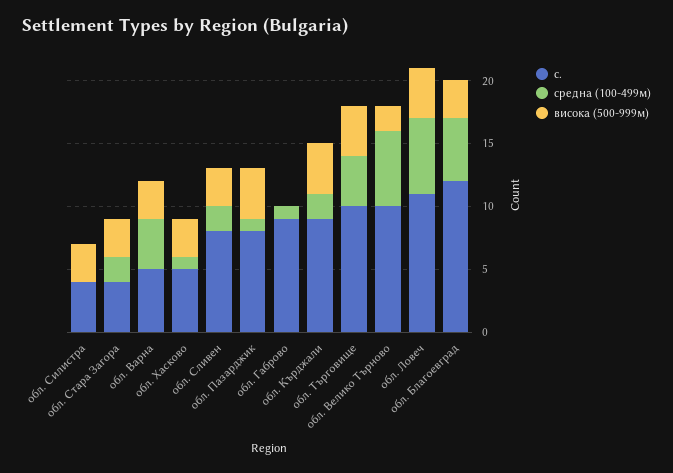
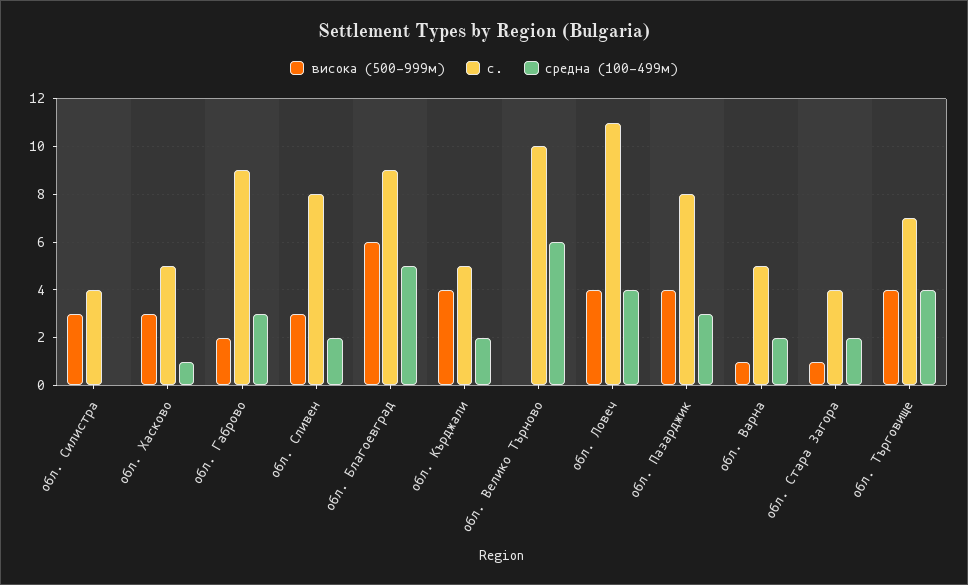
  {
    "с.": {
      "обл. Силистра": 4,
      "обл. Стара Загора": 4,
      "обл. Варна": 5,
      "обл. Хасково": 5,
      "обл. Сливен": 8,
      "обл. Пазарджик": 8,
      "обл. Габрово": 9,
-     "обл. Кърджали": 9,
+     "обл. Кърджали": 5,
-     "обл. Търговище": 10,
+     "обл. Търговище": 7,
      "обл. Велико Търново": 10,
      "обл. Ловеч": 11,
-     "обл. Благоевград": 12
+     "обл. Благоевград": 9
    },
    "средна (100-499м)": {
      "обл. Силистра": 0,
      "обл. Стара Загора": 2,
-     "обл. Варна": 4,
+     "обл. Варна": 2,
      "обл. Хасково": 1,
      "обл. Сливен": 2,
-     "обл. Пазарджик": 1,
+     "обл. Пазарджик": 3,
-     "обл. Габрово": 1,
+     "обл. Габрово": 3,
      "обл. Кърджали": 2,
      "обл. Търговище": 4,
      "обл. Велико Търново": 6,
-     "обл. Ловеч": 6,
+     "обл. Ловеч": 4,
      "обл. Благоевград": 5
    },
    "висока (500-999м)": {
      "обл. Силистра": 3,
-     "обл. Стара Загора": 3,
+     "обл. Стара Загора": 1,
-     "обл. Варна": 3,
+     "обл. Варна": 1,
      "обл. Хасково": 3,
      "обл. Сливен": 3,
      "обл. Пазарджик": 4,
-     "обл. Габрово": 0,
+     "обл. Габрово": 2,
      "обл. Кърджали": 4,
      "обл. Търговище": 4,
-     "обл. Велико Търново": 2,
+     "обл. Велико Търново": 0,
      "обл. Ловеч": 4,
-     "обл. Благоевград": 3
+     "обл. Благоевград": 6
    }
  }

